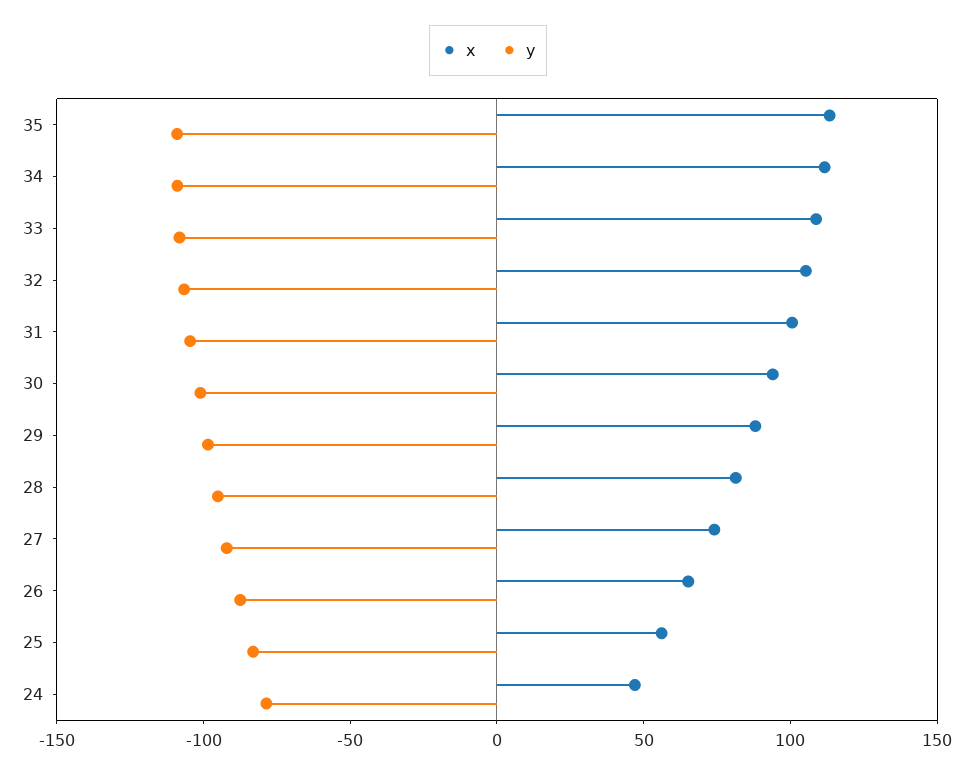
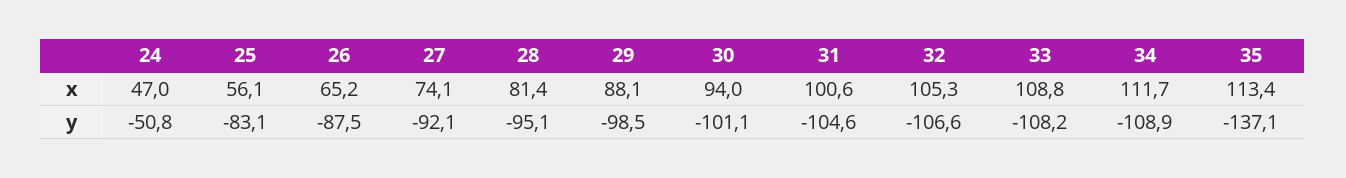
  {
    "x": {
      "35": 113.4,
      "34": 111.7,
      "33": 108.8,
      "32": 105.3,
      "31": 100.6,
      "30": 94,
      "29": 88.1,
      "28": 81.4,
      "27": 74.1,
      "26": 65.2,
      "25": 56.1,
      "24": 47
    },
    "y": {
-     "35": -110,
+     "35": -137.1,
      "34": -108.9,
      "33": -108.2,
      "32": -106.6,
      "31": -104.6,
      "30": -101.1,
      "29": -98.5,
      "28": -95.1,
      "27": -92.1,
      "26": -87.5,
      "25": -83.1,
-     "24": -80
+     "24": -50.8
    }
  }

